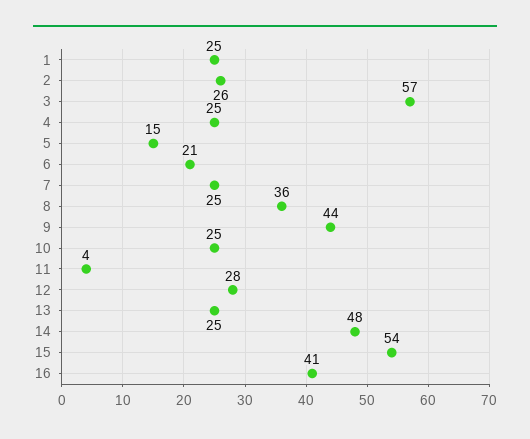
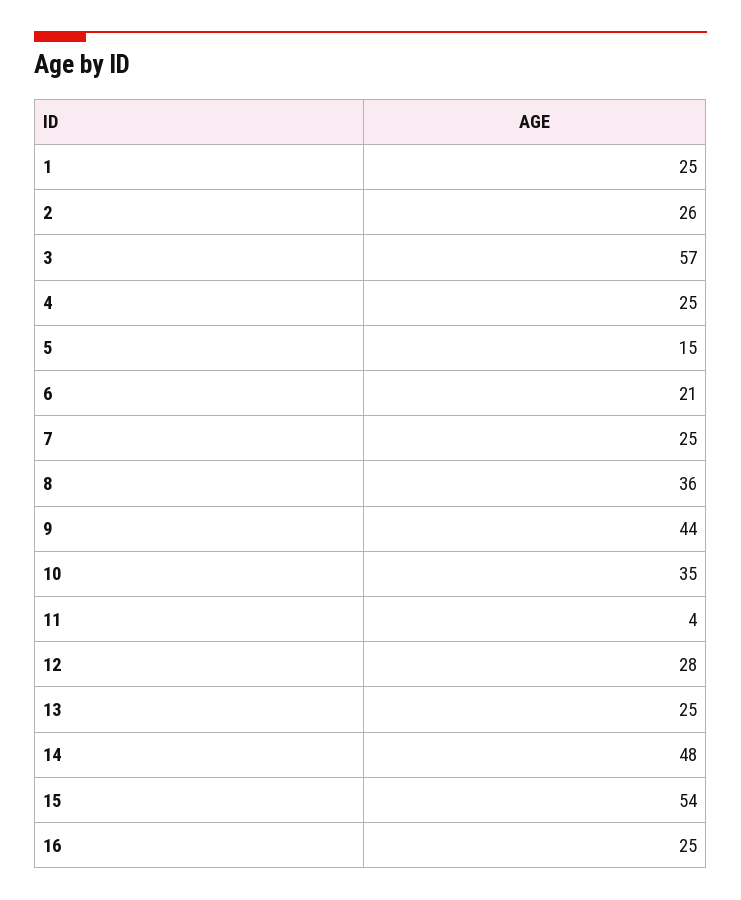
  {
    "1": 25,
    "2": 26,
    "3": 57,
    "4": 25,
    "5": 15,
    "6": 21,
    "7": 25,
    "8": 36,
    "9": 44,
-   "10": 25,
+   "10": 35,
    "11": 4,
    "12": 28,
    "13": 25,
    "14": 48,
    "15": 54,
-   "16": 41
+   "16": 25
  }

